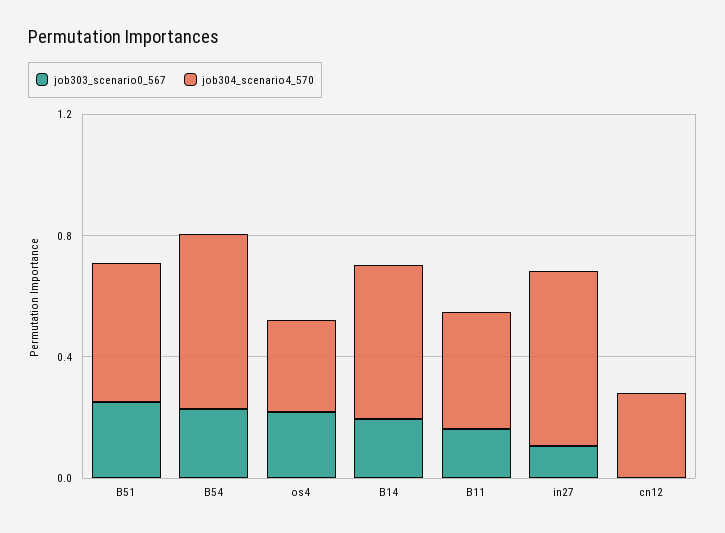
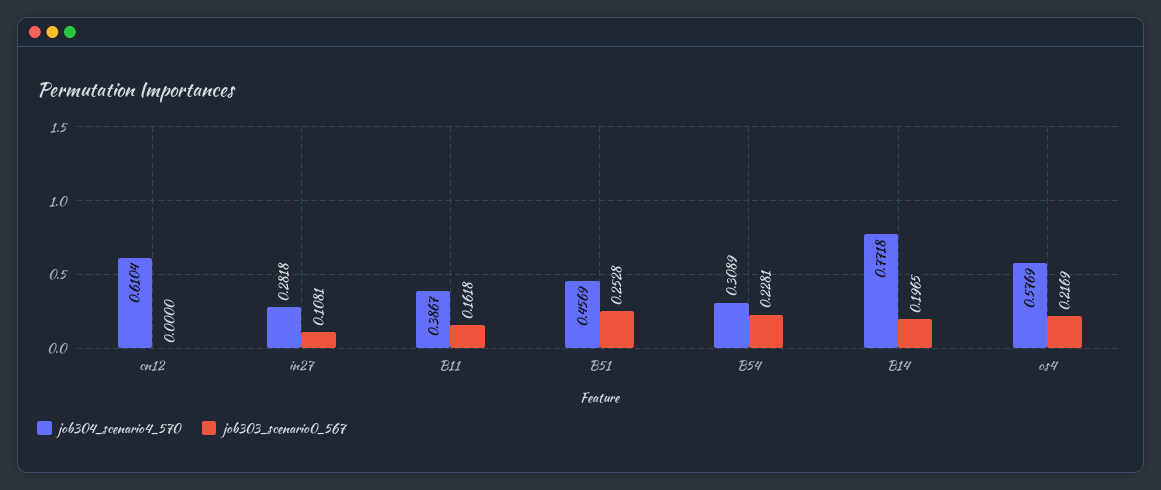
  {
    "job303_scenario0_567": {
      "B51": 0.2528,
      "B54": 0.2281,
      "os4": 0.2169,
      "B14": 0.1965,
      "B11": 0.1618,
      "in27": 0.1081,
      "cn12": 0
    },
    "job304_scenario4_570": {
      "B51": 0.4569,
-     "B54": 0.6,
+     "B54": 0.3089,
-     "os4": 0.3,
+     "os4": 0.5769,
-     "B14": 0.5,
+     "B14": 0.7718,
      "B11": 0.3867,
-     "in27": 0.6,
+     "in27": 0.2818,
-     "cn12": 0.3
+     "cn12": 0.6104
    }
  }

